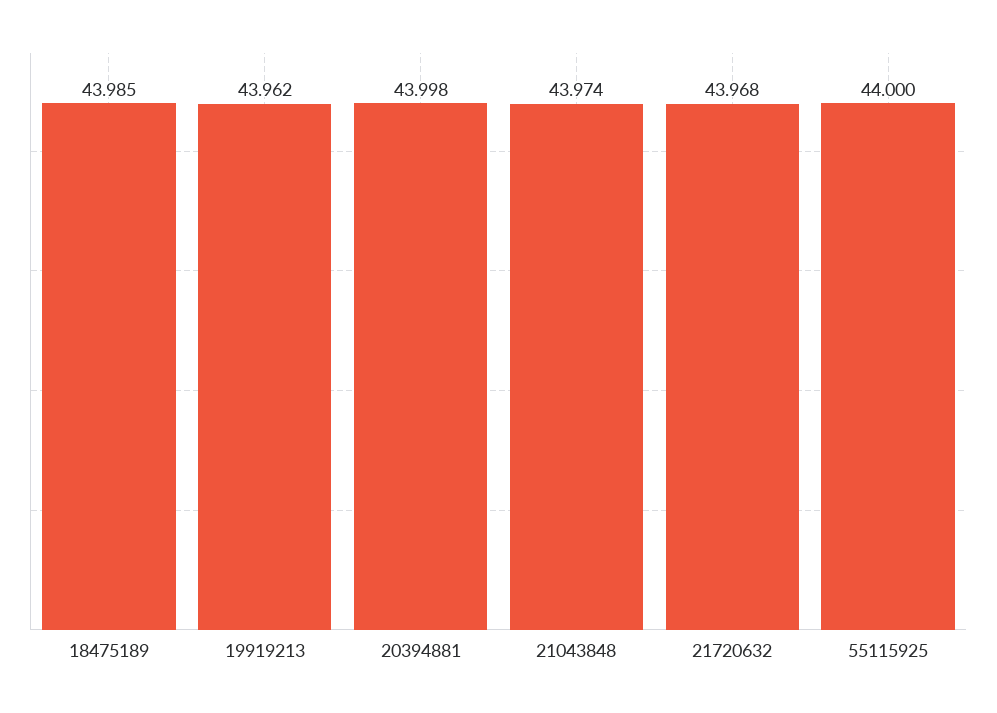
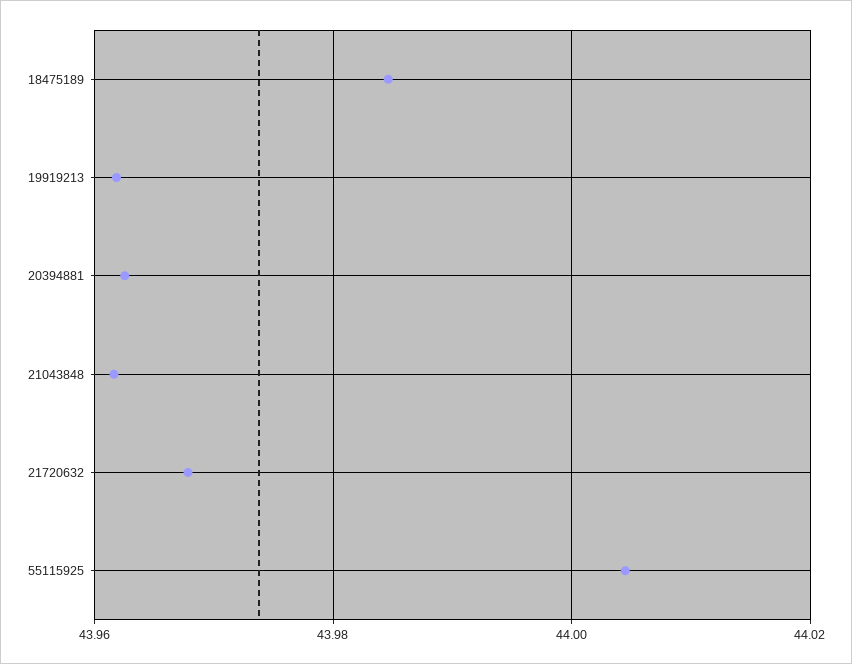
  {
    "18475189": 43.985,
    "19919213": 43.962,
-   "20394881": 43.998,
+   "20394881": 43.962,
-   "21043848": 43.974,
+   "21043848": 43.962,
    "21720632": 43.968,
-   "55115925": 44
+   "55115925": 44.004
  }

